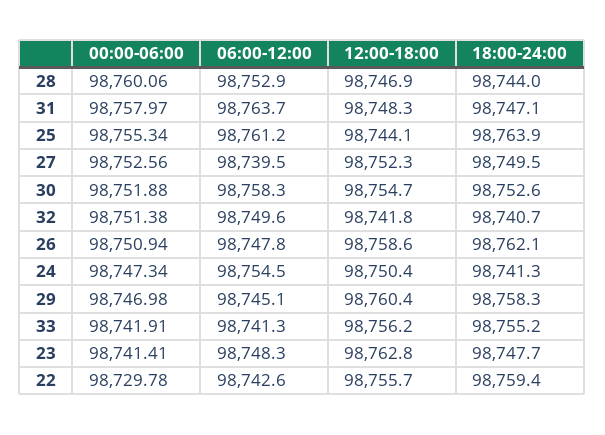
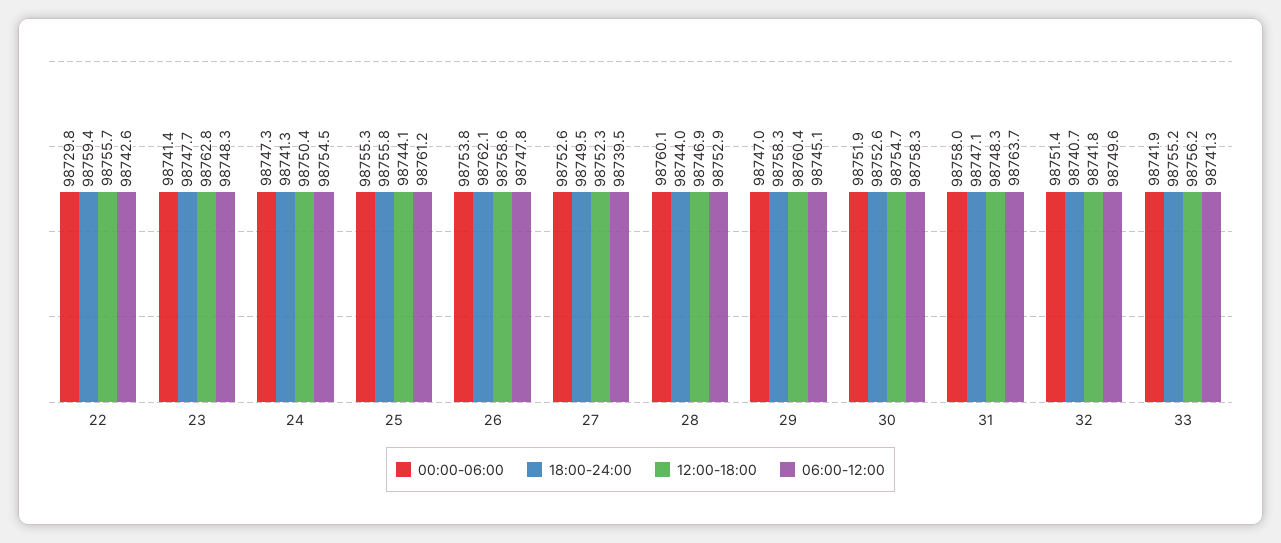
  {
    "00:00-06:00": {
      "28": 98760.06,
      "31": 98757.97,
      "25": 98755.34,
      "27": 98752.56,
      "30": 98751.88,
      "32": 98751.38,
-     "26": 98750.94,
+     "26": 98753.8,
      "24": 98747.34,
      "29": 98746.98,
      "33": 98741.91,
      "23": 98741.41,
      "22": 98729.78
    },
    "06:00-12:00": {
      "28": 98752.9,
      "31": 98763.7,
      "25": 98761.2,
      "27": 98739.5,
      "30": 98758.3,
      "32": 98749.6,
      "26": 98747.8,
      "24": 98754.5,
      "29": 98745.1,
      "33": 98741.3,
      "23": 98748.3,
      "22": 98742.6
    },
    "12:00-18:00": {
      "28": 98746.9,
      "31": 98748.3,
      "25": 98744.1,
      "27": 98752.3,
      "30": 98754.7,
      "32": 98741.8,
      "26": 98758.6,
      "24": 98750.4,
      "29": 98760.4,
      "33": 98756.2,
      "23": 98762.8,
      "22": 98755.7
    },
    "18:00-24:00": {
      "28": 98744,
      "31": 98747.1,
-     "25": 98763.9,
+     "25": 98755.8,
      "27": 98749.5,
      "30": 98752.6,
      "32": 98740.7,
      "26": 98762.1,
      "24": 98741.3,
      "29": 98758.3,
      "33": 98755.2,
      "23": 98747.7,
      "22": 98759.4
    }
  }

